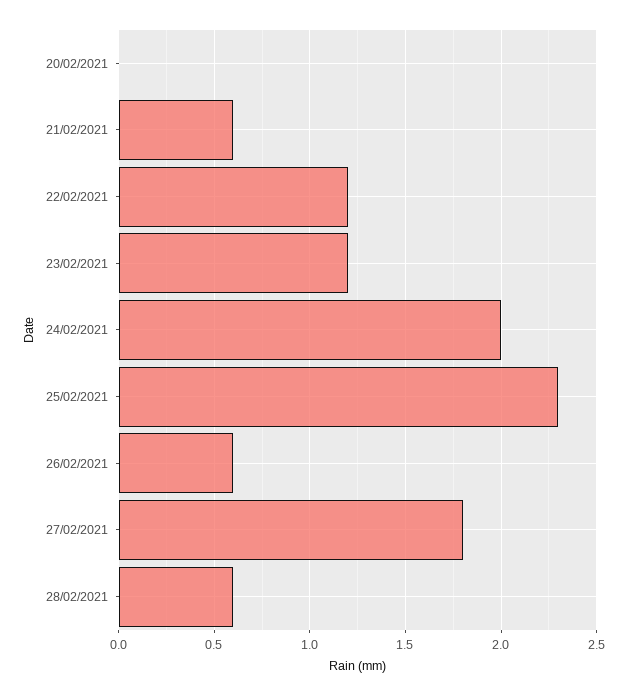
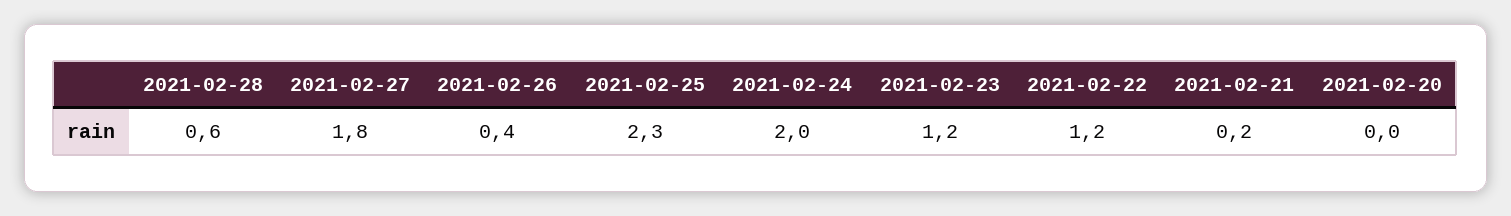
  {
    "20/02/2021": 0,
-   "21/02/2021": 0.6,
+   "21/02/2021": 0.2,
    "22/02/2021": 1.2,
    "23/02/2021": 1.2,
    "24/02/2021": 2,
    "25/02/2021": 2.3,
-   "26/02/2021": 0.6,
+   "26/02/2021": 0.4,
    "27/02/2021": 1.8,
    "28/02/2021": 0.6
  }

